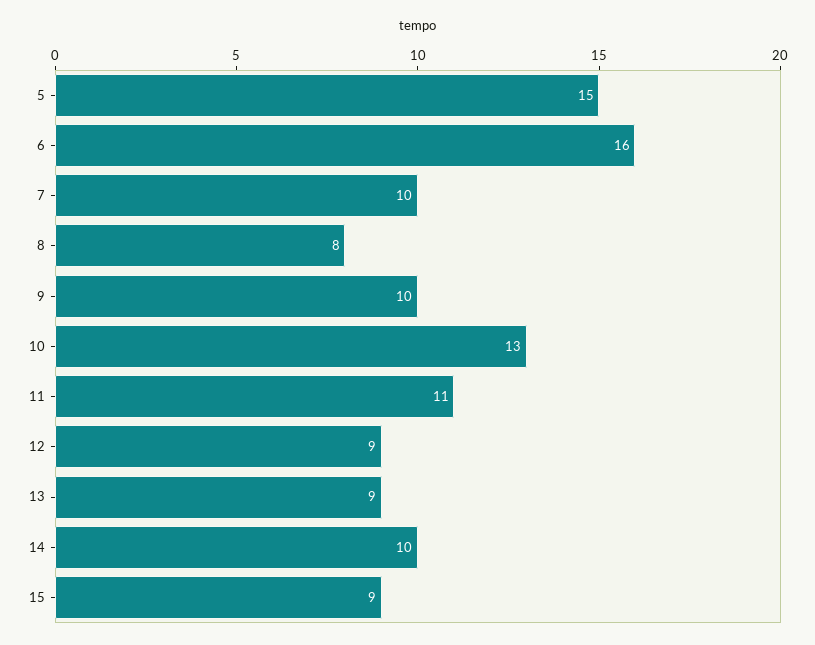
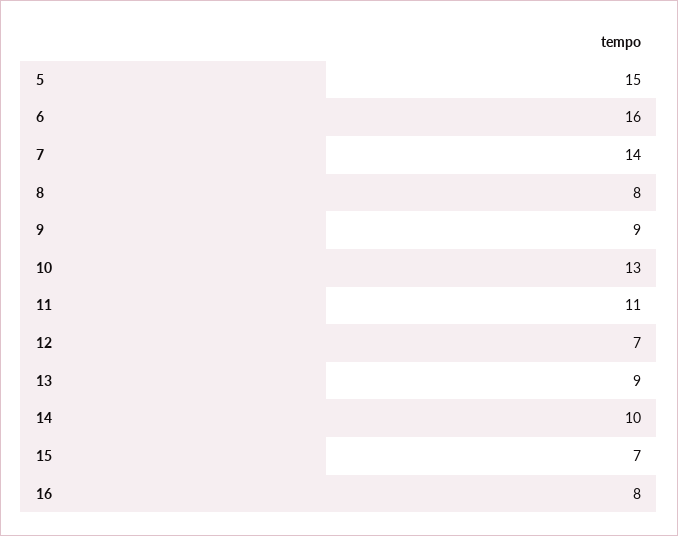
  {
    "5": 15,
    "6": 16,
-   "7": 10,
+   "7": 14,
    "8": 8,
-   "9": 10,
+   "9": 9,
    "10": 13,
    "11": 11,
-   "12": 9,
+   "12": 7,
    "13": 9,
    "14": 10,
-   "15": 9
+   "15": 7,
+   "16": 8
  }

